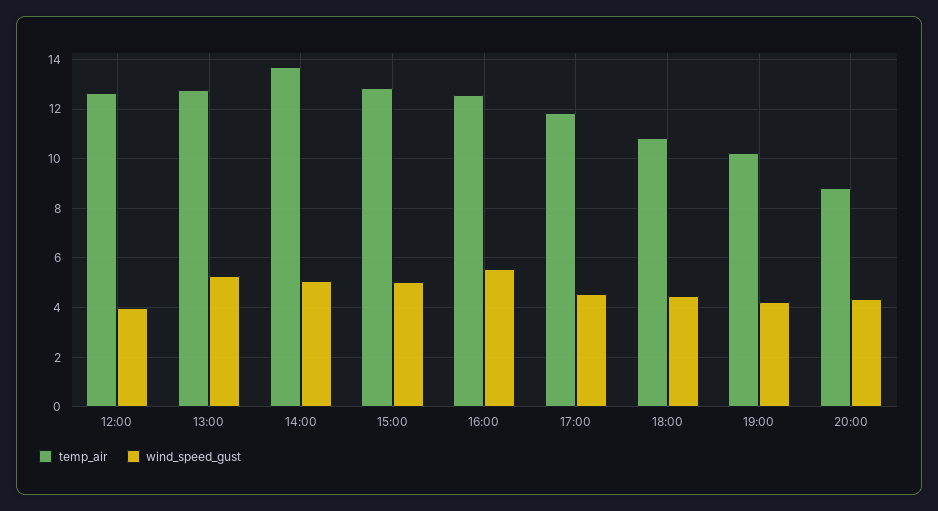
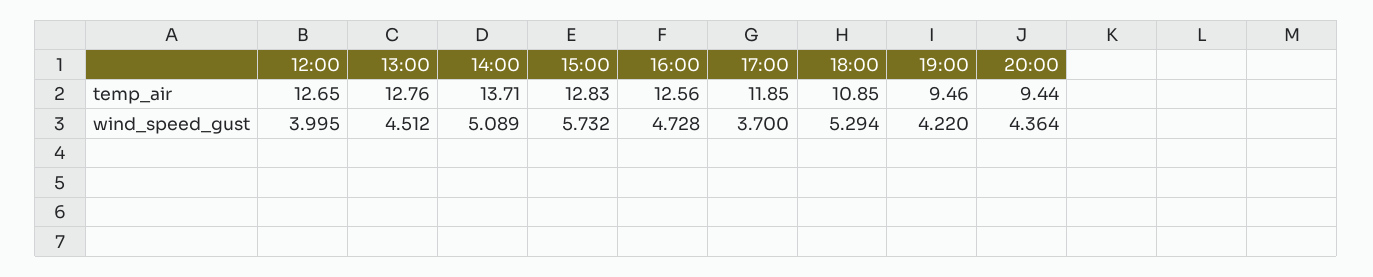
  {
    "temp_air": {
      "12:00": 12.65,
      "13:00": 12.76,
      "14:00": 13.71,
      "15:00": 12.83,
      "16:00": 12.56,
      "17:00": 11.85,
      "18:00": 10.85,
-     "19:00": 10.25,
+     "19:00": 9.46,
-     "20:00": 8.75
+     "20:00": 9.44
    },
    "wind_speed_gust": {
      "12:00": 3.995,
-     "13:00": 5.25,
+     "13:00": 4.512,
      "14:00": 5.089,
-     "15:00": 5,
+     "15:00": 5.732,
-     "16:00": 5.5,
+     "16:00": 4.728,
-     "17:00": 4.5,
+     "17:00": 3.7,
-     "18:00": 4.5,
+     "18:00": 5.294,
      "19:00": 4.22,
      "20:00": 4.364
    }
  }

